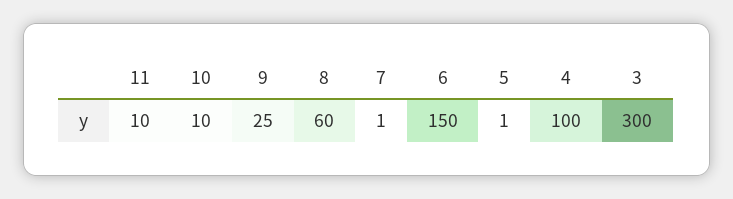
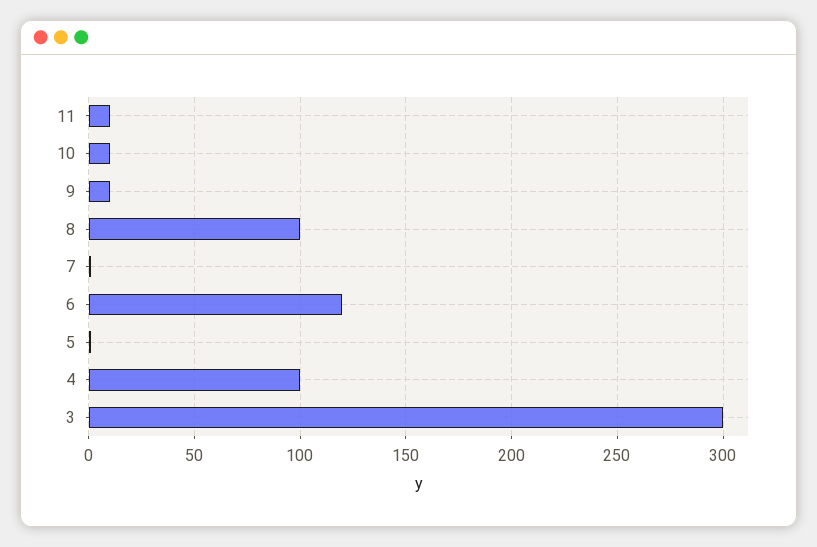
  {
    "11": 10,
    "10": 10,
-   "9": 25,
+   "9": 10,
-   "8": 60,
+   "8": 100,
    "7": 1,
-   "6": 150,
+   "6": 120,
    "5": 1,
    "4": 100,
    "3": 300
  }

